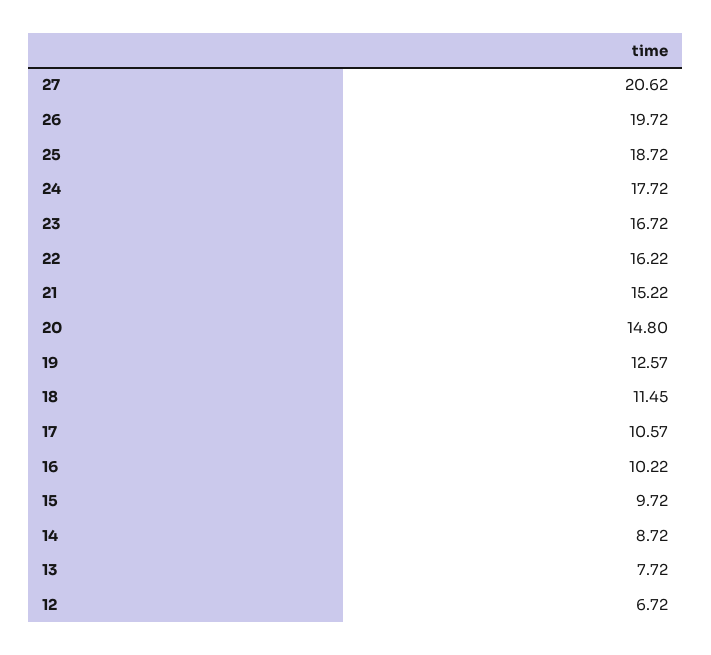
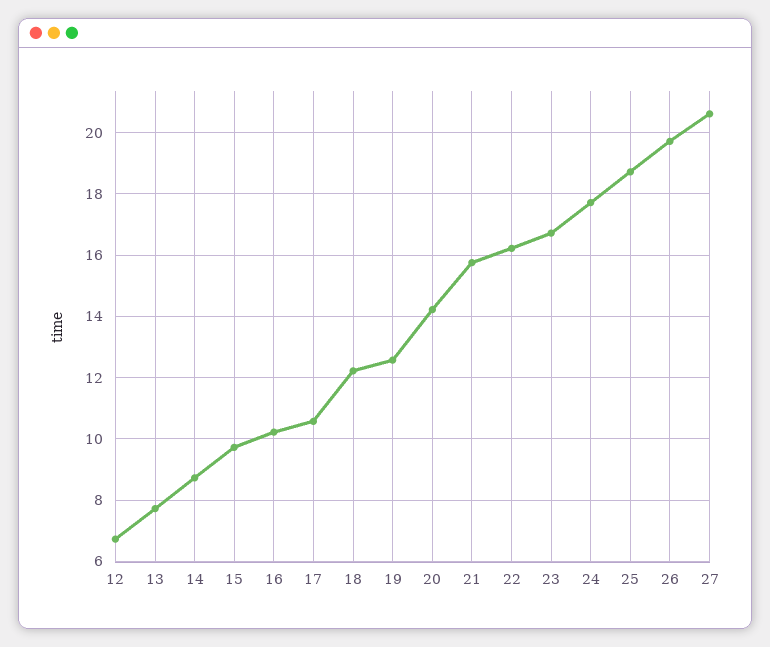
  {
    "27": 20.62,
    "26": 19.72,
    "25": 18.72,
    "24": 17.72,
    "23": 16.72,
    "22": 16.22,
-   "21": 15.22,
+   "21": 15.8,
-   "20": 14.8,
+   "20": 14.2,
    "19": 12.57,
-   "18": 11.45,
+   "18": 12.2,
    "17": 10.57,
    "16": 10.22,
    "15": 9.72,
    "14": 8.72,
    "13": 7.72,
    "12": 6.72
  }

